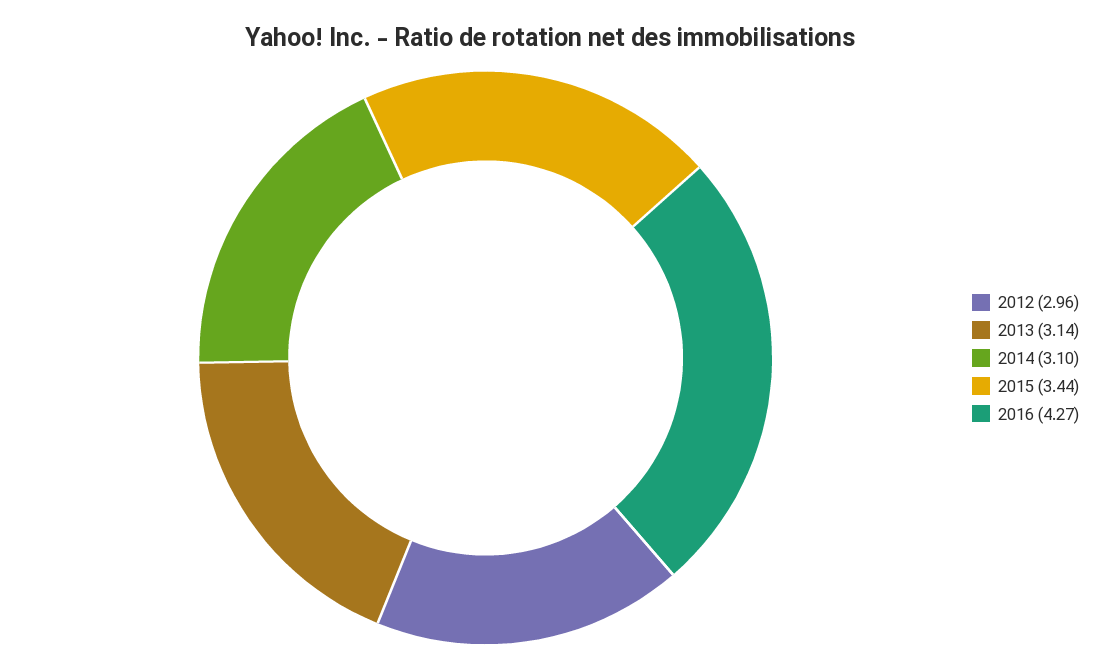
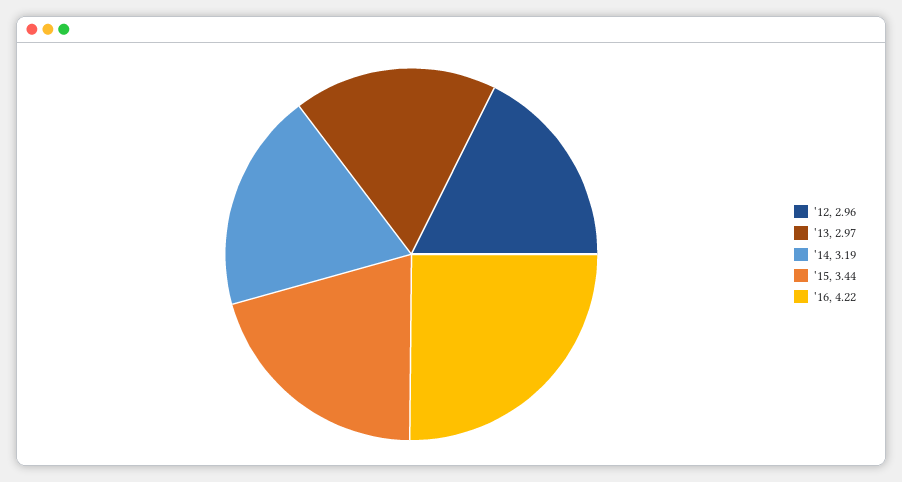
  {
    "2012": 2.96,
-   "2013": 3.14,
+   "2013": 2.97,
-   "2014": 3.1,
+   "2014": 3.19,
    "2015": 3.44,
-   "2016": 4.27
+   "2016": 4.22
  }

